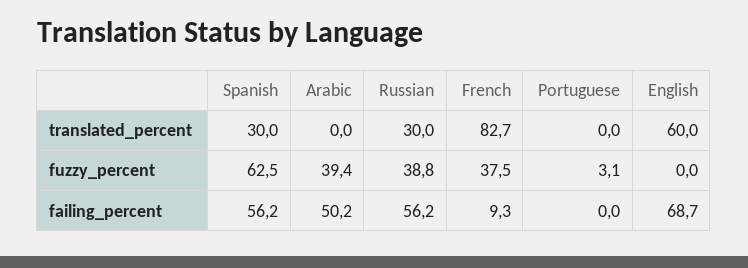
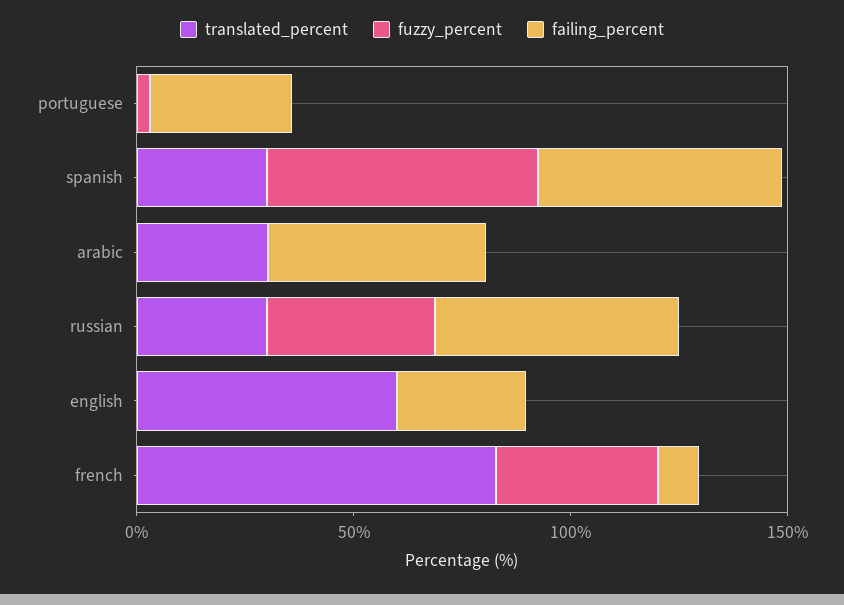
  {
    "translated_percent": {
      "Spanish": 30,
-     "Arabic": 0,
+     "Arabic": 30,
      "Russian": 30,
      "French": 82.7,
      "Portuguese": 0,
      "English": 60
    },
    "fuzzy_percent": {
      "Spanish": 62.5,
-     "Arabic": 39.4,
+     "Arabic": 0,
      "Russian": 38.8,
      "French": 37.5,
      "Portuguese": 3.1,
      "English": 0
    },
    "failing_percent": {
      "Spanish": 56.2,
      "Arabic": 50.2,
      "Russian": 56.2,
      "French": 9.3,
-     "Portuguese": 0,
+     "Portuguese": 30,
-     "English": 68.7
+     "English": 30
    }
  }

